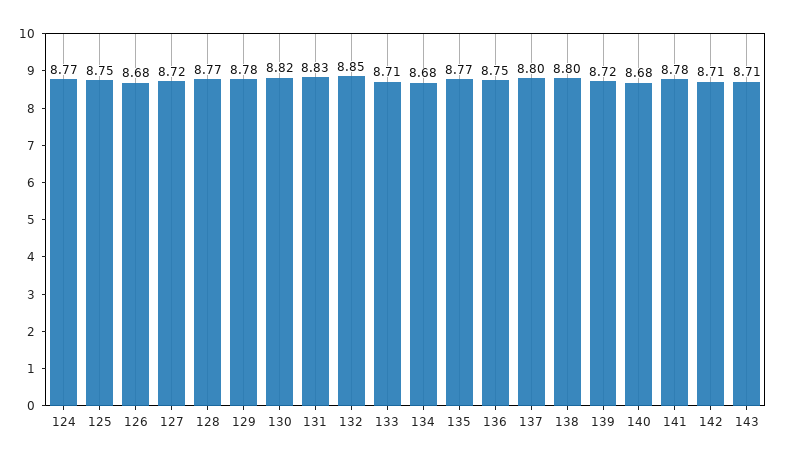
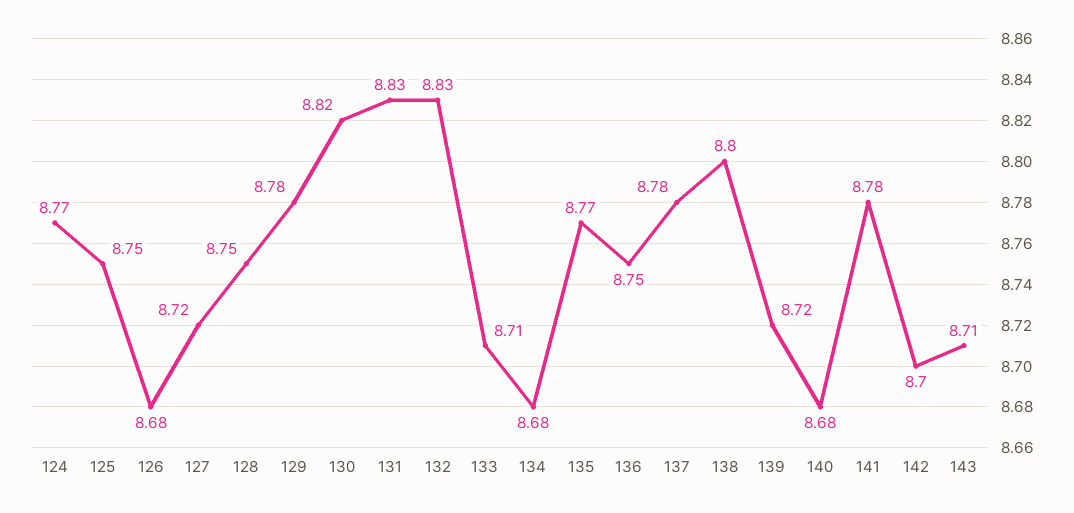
  {
    "124": 8.77,
    "125": 8.75,
    "126": 8.68,
    "127": 8.72,
-   "128": 8.77,
+   "128": 8.75,
    "129": 8.78,
    "130": 8.82,
    "131": 8.83,
-   "132": 8.85,
+   "132": 8.83,
    "133": 8.71,
    "134": 8.68,
    "135": 8.77,
    "136": 8.75,
-   "137": 8.8,
+   "137": 8.78,
    "138": 8.8,
    "139": 8.72,
    "140": 8.68,
    "141": 8.78,
-   "142": 8.71,
+   "142": 8.7,
    "143": 8.71
  }

